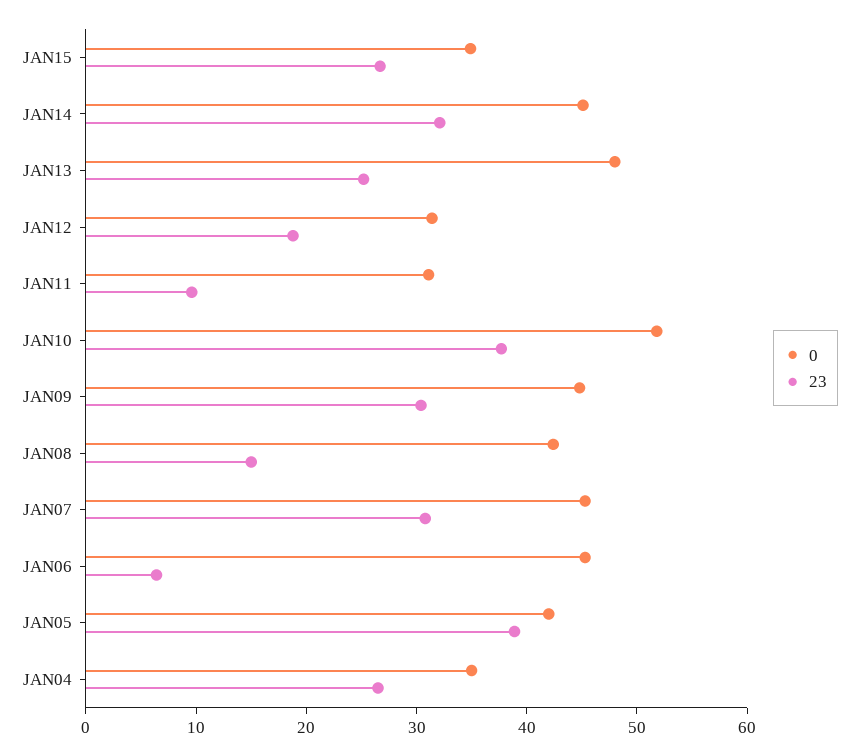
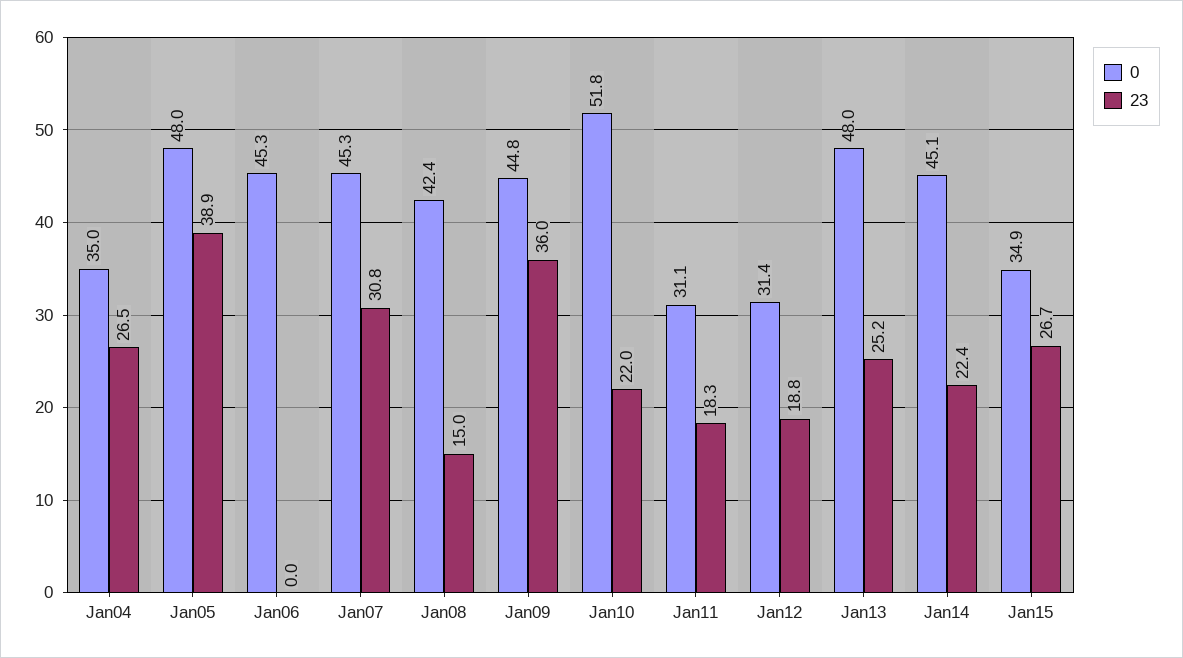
  {
    "0": {
      "JAN15": 34.9,
      "JAN14": 45.1,
      "JAN13": 48,
      "JAN12": 31.4,
      "JAN11": 31.1,
      "JAN10": 51.8,
      "JAN09": 44.8,
      "JAN08": 42.4,
      "JAN07": 45.3,
      "JAN06": 45.3,
-     "JAN05": 42,
+     "JAN05": 48,
      "JAN04": 35
    },
    "23": {
      "JAN15": 26.7,
-     "JAN14": 32,
+     "JAN14": 22.4,
      "JAN13": 25.2,
      "JAN12": 18.8,
-     "JAN11": 10,
+     "JAN11": 18.3,
-     "JAN10": 38,
+     "JAN10": 22,
-     "JAN09": 30,
+     "JAN09": 36,
      "JAN08": 15,
      "JAN07": 30.8,
-     "JAN06": 6,
+     "JAN06": 0,
      "JAN05": 38.9,
      "JAN04": 26.5
    }
  }

